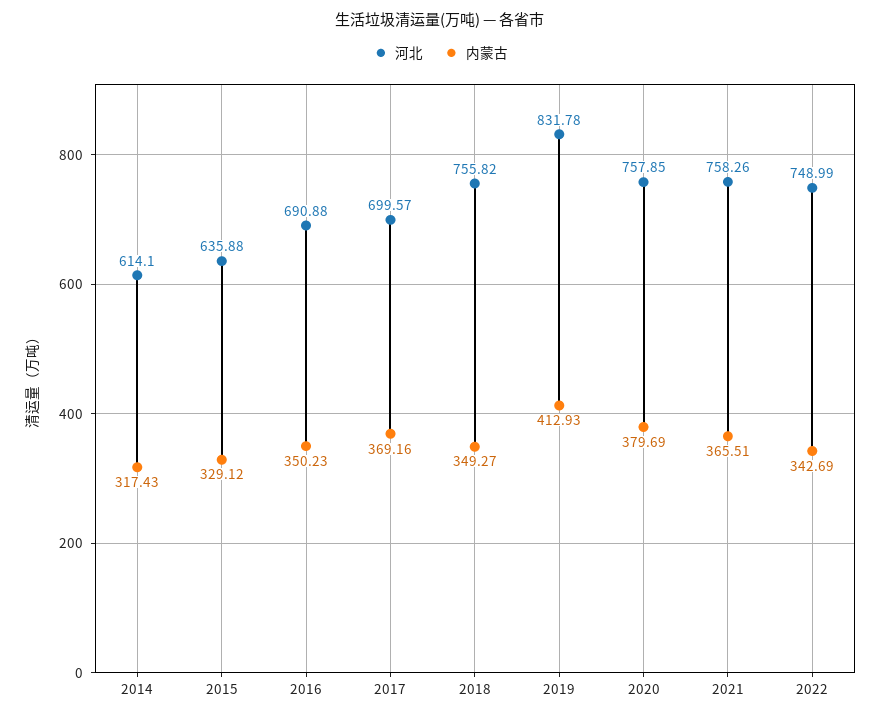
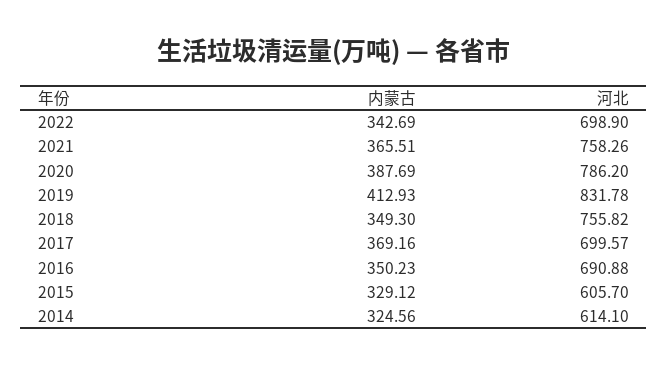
  {
    "河北": {
      "2014": 614.1,
-     "2015": 635.88,
+     "2015": 605.7,
      "2016": 690.88,
      "2017": 699.57,
      "2018": 755.82,
      "2019": 831.78,
-     "2020": 757.85,
+     "2020": 786.2,
      "2021": 758.26,
-     "2022": 748.99
+     "2022": 698.9
    },
    "内蒙古": {
-     "2014": 317.43,
+     "2014": 324.56,
      "2015": 329.12,
      "2016": 350.23,
      "2017": 369.16,
-     "2018": 349.27,
+     "2018": 349.3,
      "2019": 412.93,
-     "2020": 379.69,
+     "2020": 387.69,
      "2021": 365.51,
      "2022": 342.69
    }
  }

